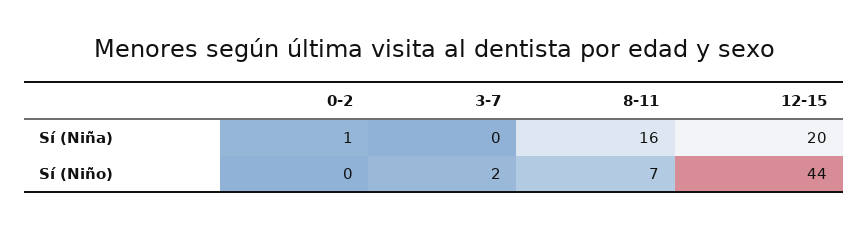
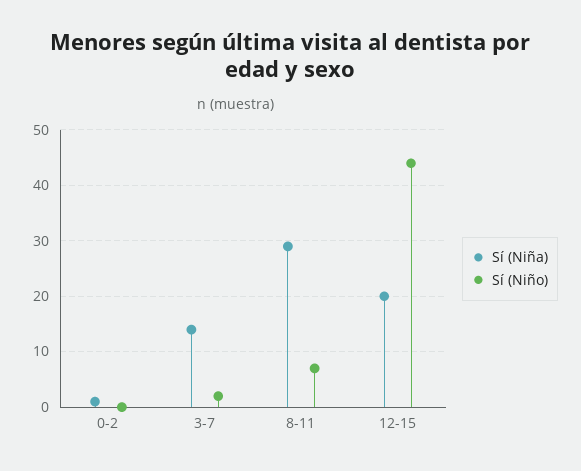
  {
    "Sí (Niña)": {
      "0-2": 1,
-     "3-7": 0,
+     "3-7": 15,
-     "8-11": 16,
+     "8-11": 30,
      "12-15": 20
    },
    "Sí (Niño)": {
      "0-2": 0,
      "3-7": 2,
      "8-11": 7,
      "12-15": 44
    }
  }

